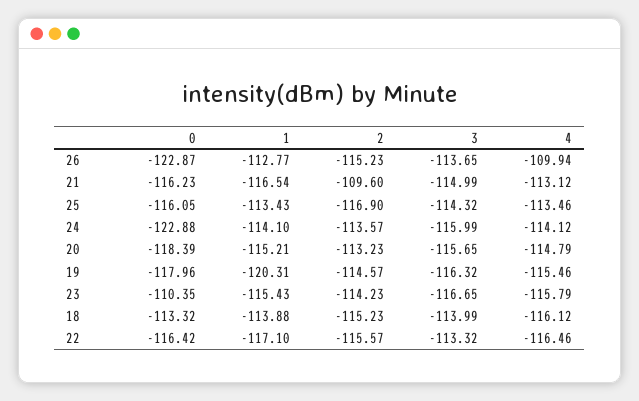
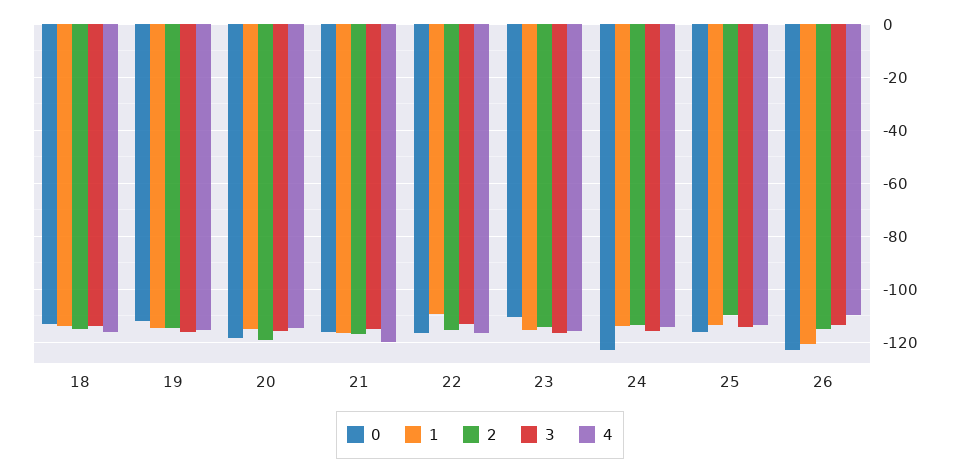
  {
    "0": {
      "26": -122.87,
      "21": -116.23,
      "25": -116.05,
      "24": -122.88,
      "20": -118.39,
-     "19": -117.96,
+     "19": -112.5,
      "23": -110.35,
      "18": -113.32,
      "22": -116.42
    },
    "1": {
-     "26": -112.77,
+     "26": -120,
      "21": -116.54,
      "25": -113.43,
      "24": -114.1,
      "20": -115.21,
-     "19": -120.31,
+     "19": -115,
      "23": -115.43,
      "18": -113.88,
-     "22": -117.1
+     "22": -110
    },
    "2": {
      "26": -115.23,
-     "21": -109.6,
+     "21": -117.5,
-     "25": -116.9,
+     "25": -110,
      "24": -113.57,
-     "20": -113.23,
+     "20": -120,
      "19": -114.57,
      "23": -114.23,
      "18": -115.23,
      "22": -115.57
    },
    "3": {
      "26": -113.65,
      "21": -114.99,
      "25": -114.32,
      "24": -115.99,
      "20": -115.65,
      "19": -116.32,
      "23": -116.65,
      "18": -113.99,
      "22": -113.32
    },
    "4": {
      "26": -109.94,
-     "21": -113.12,
+     "21": -120,
      "25": -113.46,
      "24": -114.12,
      "20": -114.79,
      "19": -115.46,
      "23": -115.79,
      "18": -116.12,
      "22": -116.46
    }
  }

